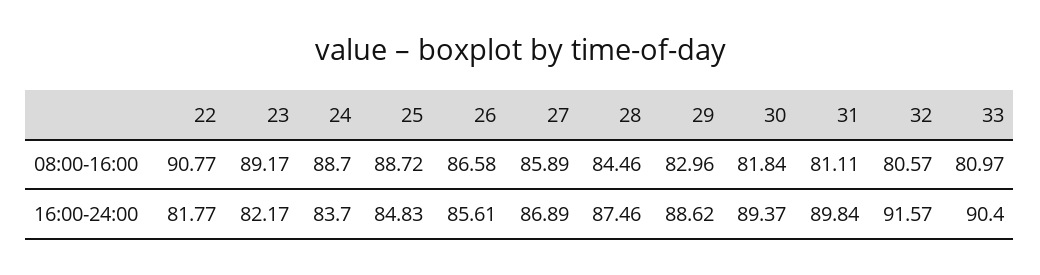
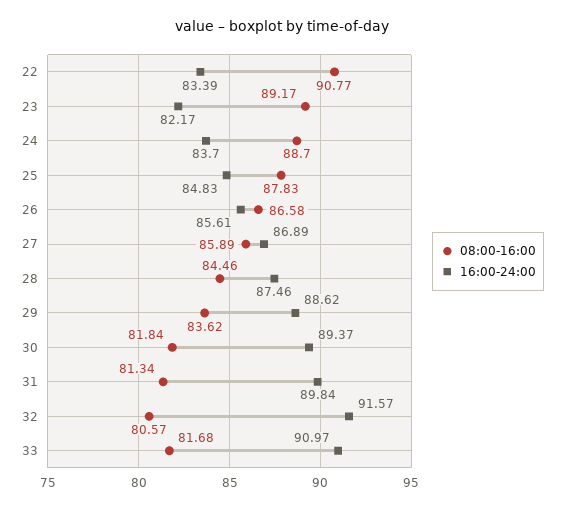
  {
    "08:00-16:00": {
      "22": 90.77,
      "23": 89.17,
      "24": 88.7,
-     "25": 88.72,
+     "25": 87.83,
      "26": 86.58,
      "27": 85.89,
      "28": 84.46,
-     "29": 82.96,
+     "29": 83.62,
      "30": 81.84,
-     "31": 81.11,
+     "31": 81.34,
      "32": 80.57,
-     "33": 80.97
+     "33": 81.68
    },
    "16:00-24:00": {
-     "22": 81.77,
+     "22": 83.39,
      "23": 82.17,
      "24": 83.7,
      "25": 84.83,
      "26": 85.61,
      "27": 86.89,
      "28": 87.46,
      "29": 88.62,
      "30": 89.37,
      "31": 89.84,
      "32": 91.57,
-     "33": 90.4
+     "33": 90.97
    }
  }

